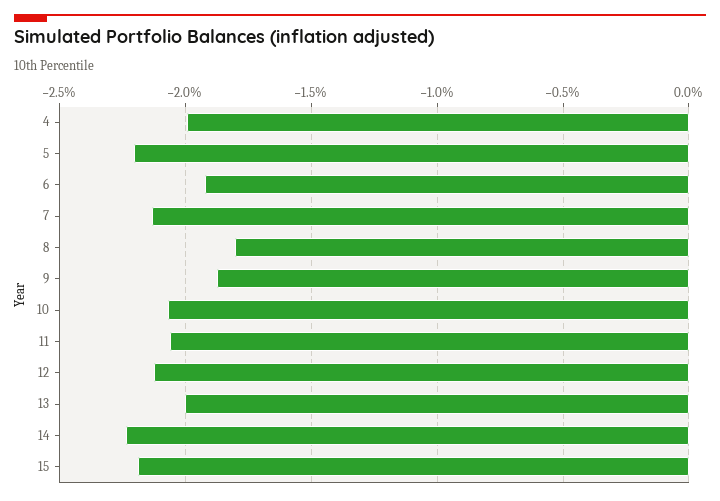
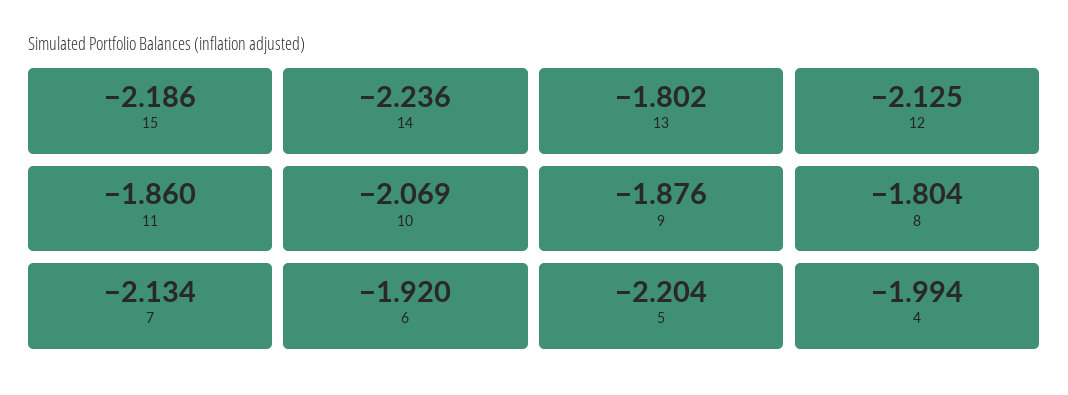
  {
    "4": -1.994,
    "5": -2.204,
    "6": -1.92,
    "7": -2.134,
    "8": -1.804,
    "9": -1.876,
    "10": -2.069,
-   "11": -2.05,
+   "11": -1.86,
    "12": -2.125,
-   "13": -2,
+   "13": -1.802,
    "14": -2.236,
    "15": -2.186
  }

